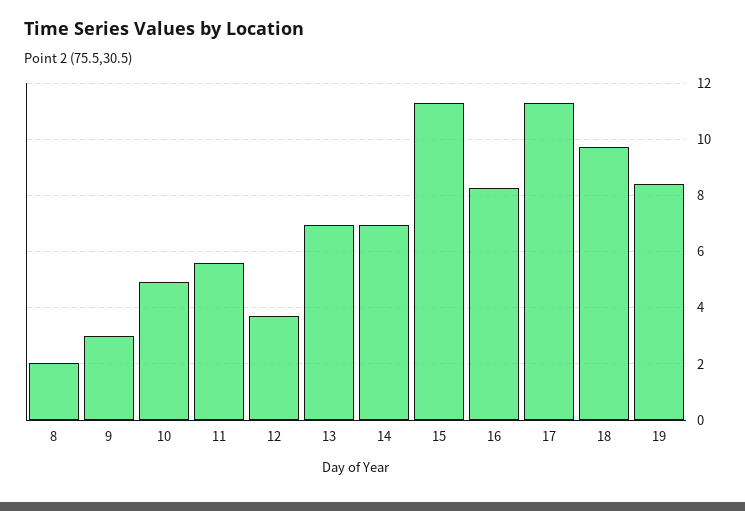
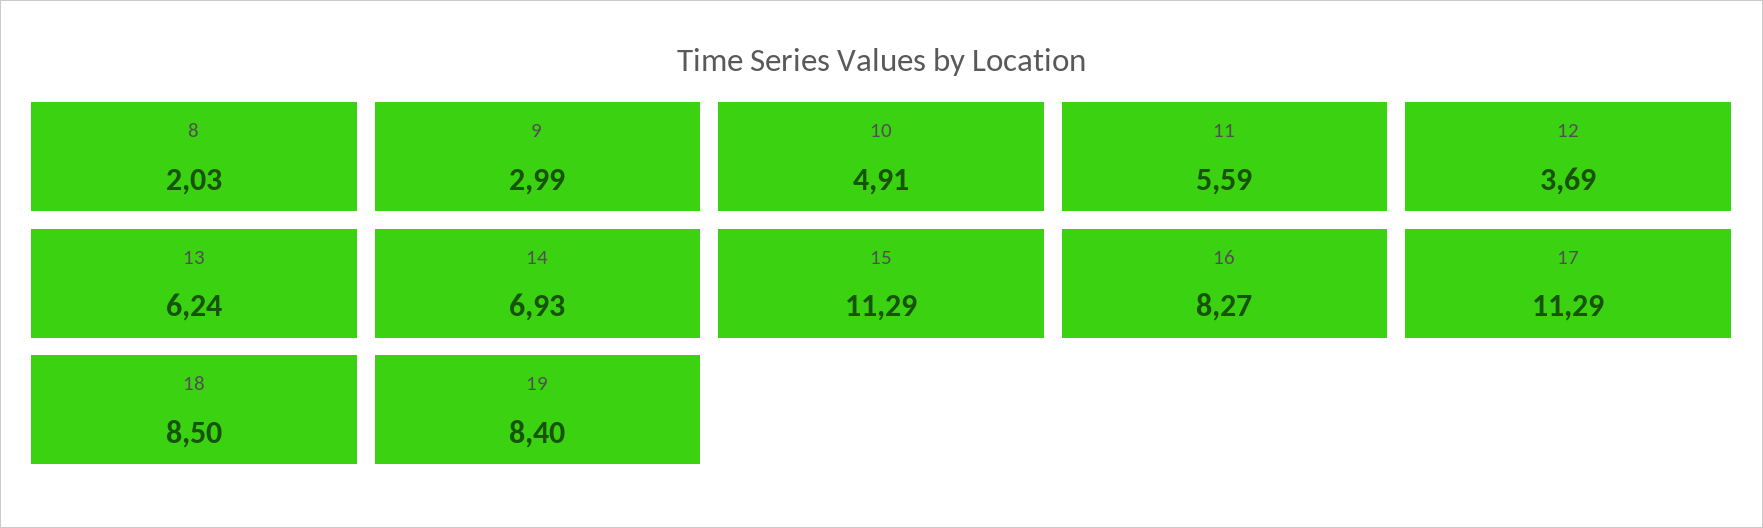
  {
    "8": 2.03,
    "9": 2.99,
    "10": 4.91,
    "11": 5.59,
    "12": 3.69,
-   "13": 7,
+   "13": 6.24,
    "14": 6.93,
    "15": 11.29,
    "16": 8.27,
    "17": 11.29,
-   "18": 9.75,
+   "18": 8.5,
    "19": 8.4
  }

